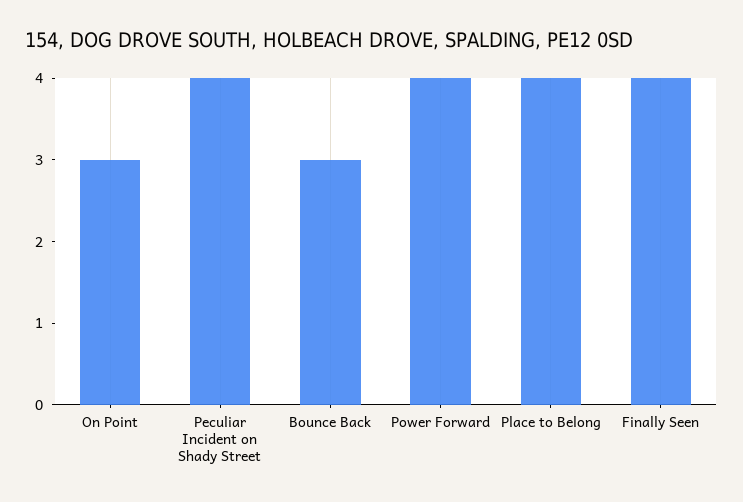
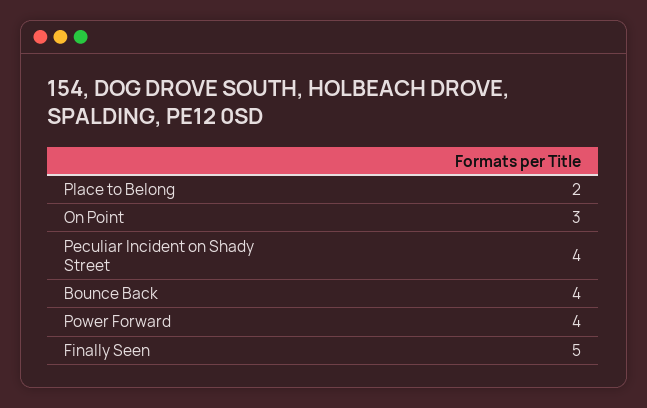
  {
    "On Point": 3,
    "Peculiar Incident on Shady Street": 4,
-   "Bounce Back": 3,
+   "Bounce Back": 4,
    "Power Forward": 4,
-   "Place to Belong": 4,
+   "Place to Belong": 2,
-   "Finally Seen": 4
+   "Finally Seen": 5
  }

